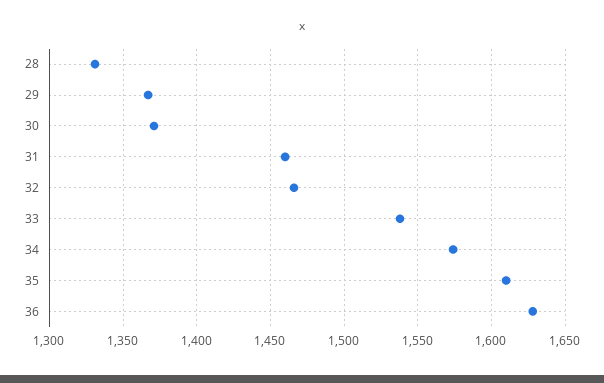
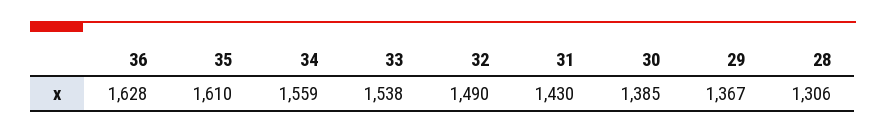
  {
-   "28": 1330,
+   "28": 1306,
    "29": 1367,
-   "30": 1370,
+   "30": 1385,
-   "31": 1460,
+   "31": 1430,
-   "32": 1465,
+   "32": 1490,
    "33": 1538,
-   "34": 1575,
+   "34": 1559,
    "35": 1610,
    "36": 1628
  }

